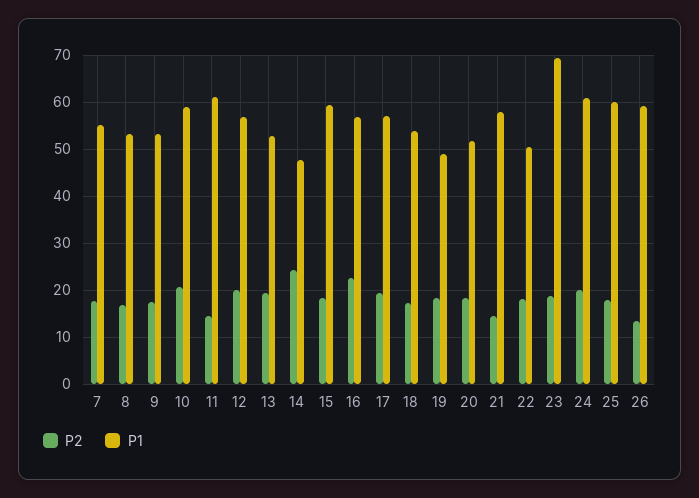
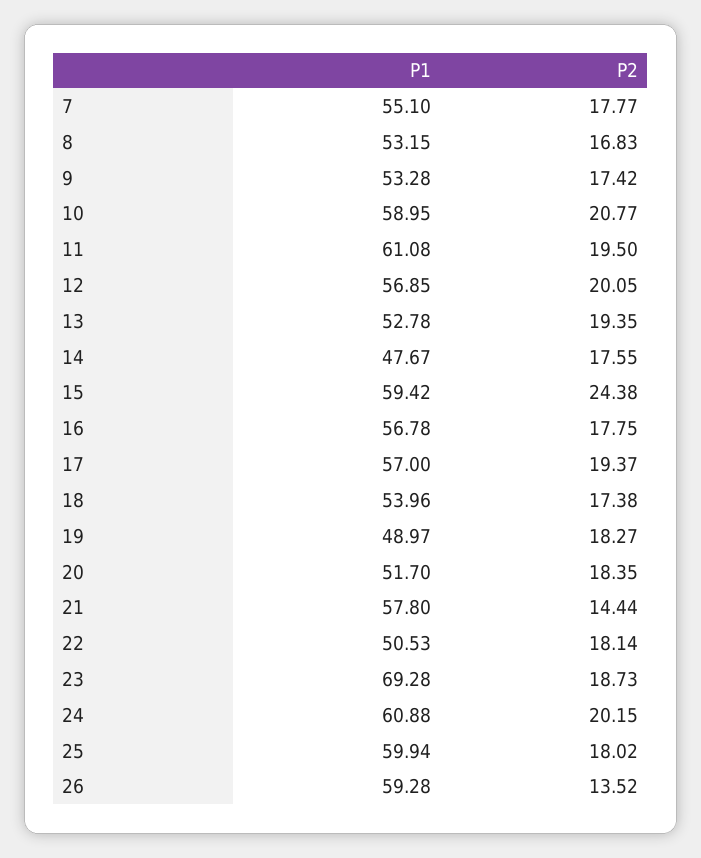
  {
    "P2": {
      "7": 17.77,
      "8": 16.83,
      "9": 17.42,
      "10": 20.77,
-     "11": 14,
+     "11": 19.5,
      "12": 20.05,
      "13": 19.35,
-     "14": 24,
+     "14": 17.55,
-     "15": 18,
+     "15": 24.38,
-     "16": 22,
+     "16": 17.75,
      "17": 19.37,
      "18": 17.38,
      "19": 18.27,
      "20": 18.35,
      "21": 14.44,
      "22": 18.14,
      "23": 18.73,
      "24": 20.15,
      "25": 18.02,
      "26": 13.52
    },
    "P1": {
      "7": 55.1,
      "8": 53.15,
      "9": 53.28,
      "10": 58.95,
      "11": 61.08,
      "12": 56.85,
      "13": 52.78,
      "14": 47.67,
      "15": 59.42,
      "16": 56.78,
      "17": 57,
      "18": 53.96,
      "19": 48.97,
      "20": 51.7,
      "21": 57.8,
      "22": 50.53,
      "23": 69.28,
      "24": 60.88,
      "25": 59.94,
      "26": 59.28
    }
  }

